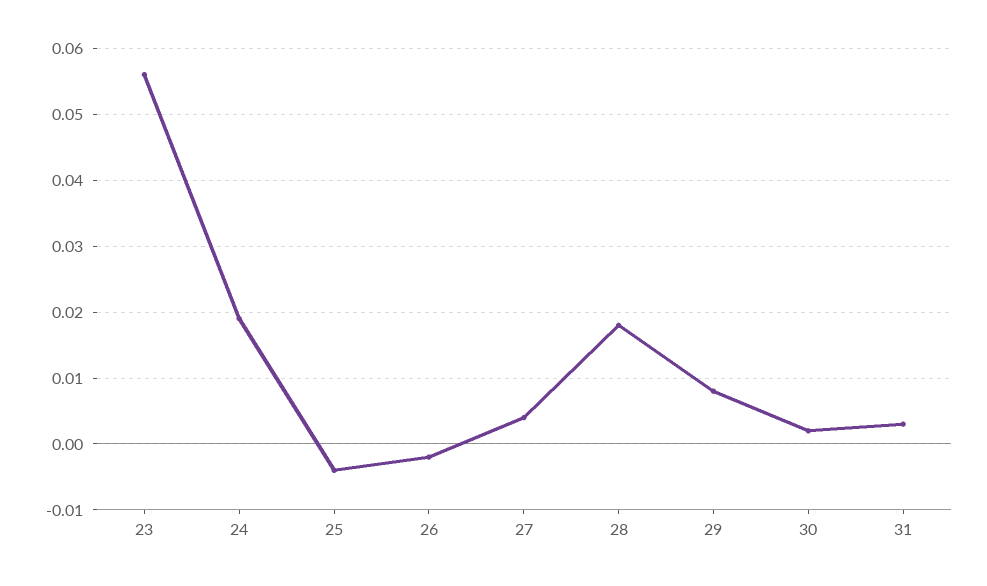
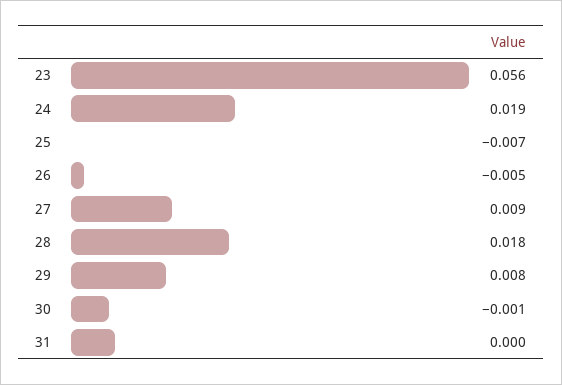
  {
    "23": 0.056,
    "24": 0.019,
-   "25": -0.004,
+   "25": -0.007,
-   "26": -0.002,
+   "26": -0.005,
-   "27": 0.004,
+   "27": 0.009,
    "28": 0.018,
    "29": 0.008,
-   "30": 0.002,
+   "30": -0.001,
-   "31": 0.003
+   "31": 0
  }

